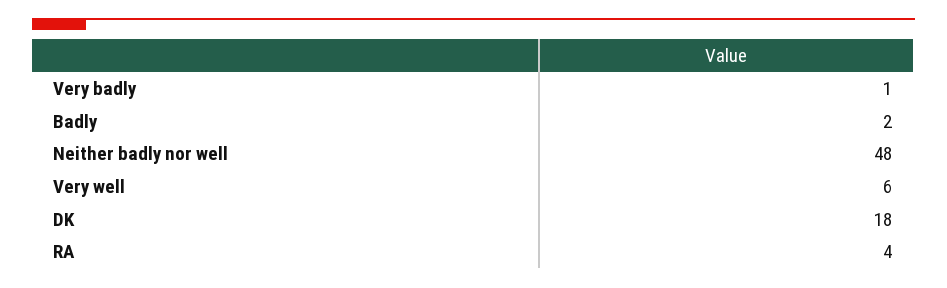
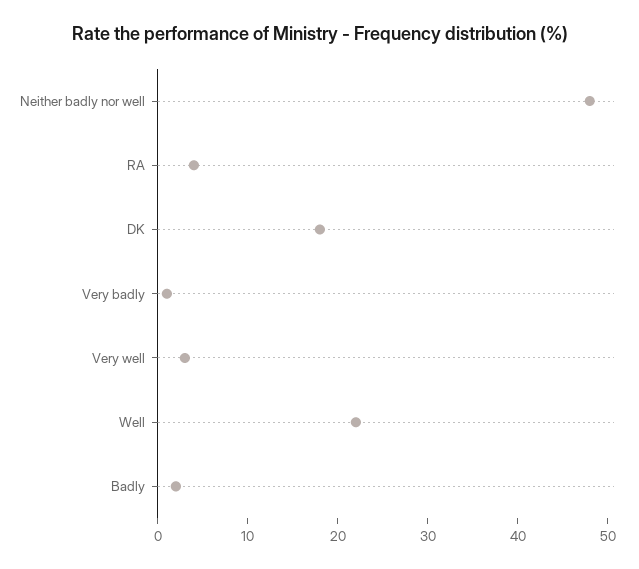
  {
    "Very badly": 1,
    "Badly": 2,
    "Neither badly nor well": 48,
-   "Very well": 6,
+   "Very well": 3,
    "DK": 18,
-   "RA": 4
+   "RA": 4,
+   "Well": 22
  }

